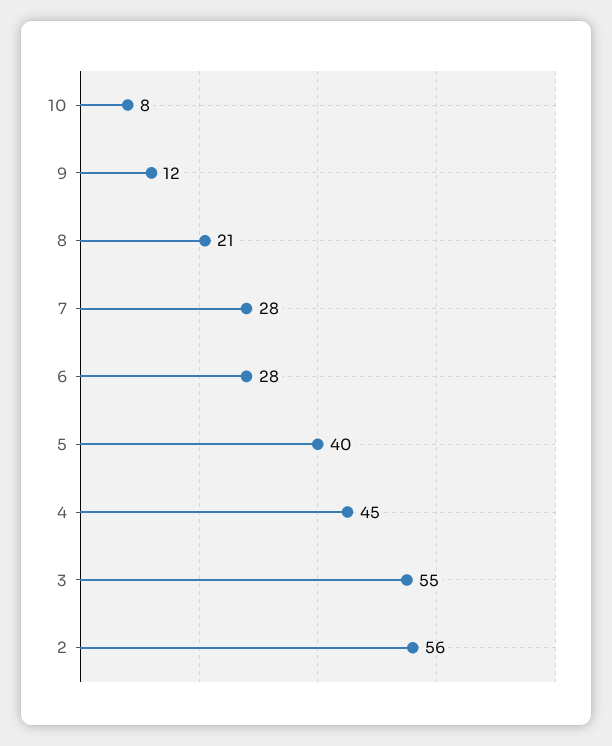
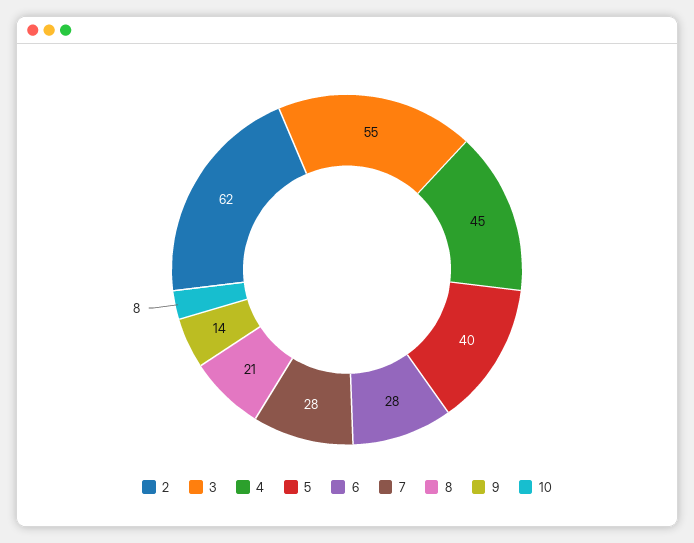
  {
    "10": 8,
-   "9": 12,
+   "9": 14,
    "8": 21,
    "7": 28,
    "6": 28,
    "5": 40,
    "4": 45,
    "3": 55,
-   "2": 56
+   "2": 62
  }

